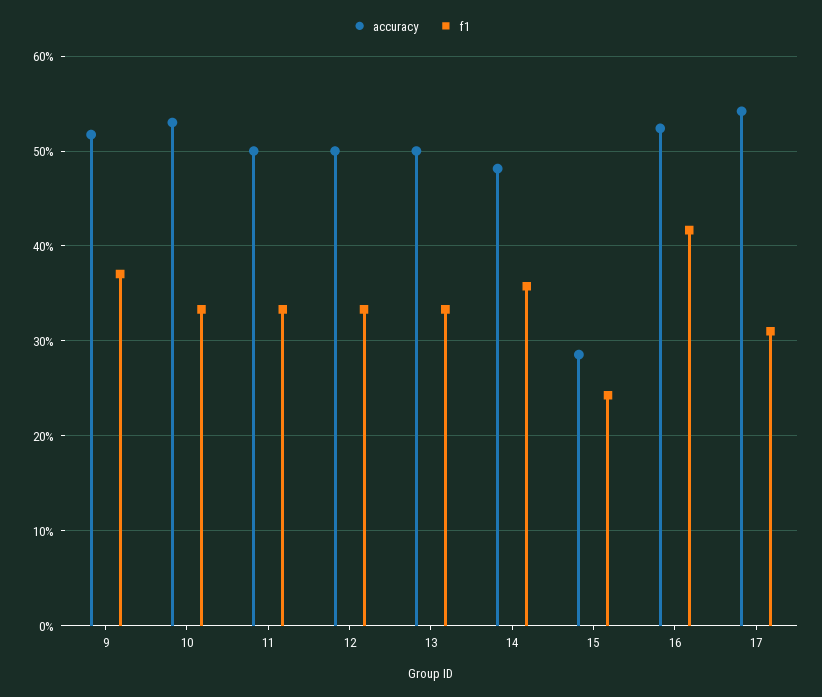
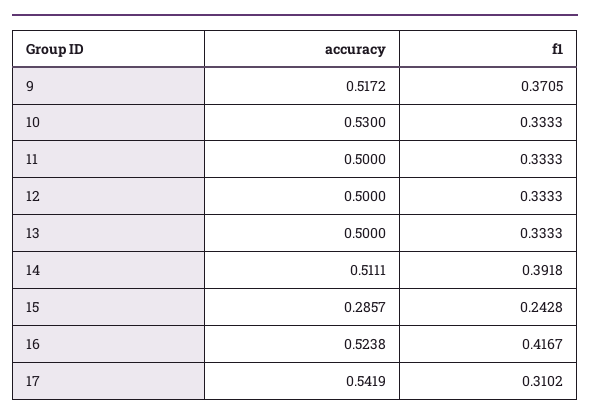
  {
    "accuracy": {
      "9": 0.5172,
      "10": 0.53,
      "11": 0.5,
      "12": 0.5,
      "13": 0.5,
-     "14": 0.48,
+     "14": 0.5111,
      "15": 0.2857,
      "16": 0.5238,
      "17": 0.5419
    },
    "f1": {
      "9": 0.3705,
      "10": 0.3333,
      "11": 0.3333,
      "12": 0.3333,
      "13": 0.3333,
-     "14": 0.36,
+     "14": 0.3918,
      "15": 0.2428,
      "16": 0.4167,
      "17": 0.3102
    }
  }

